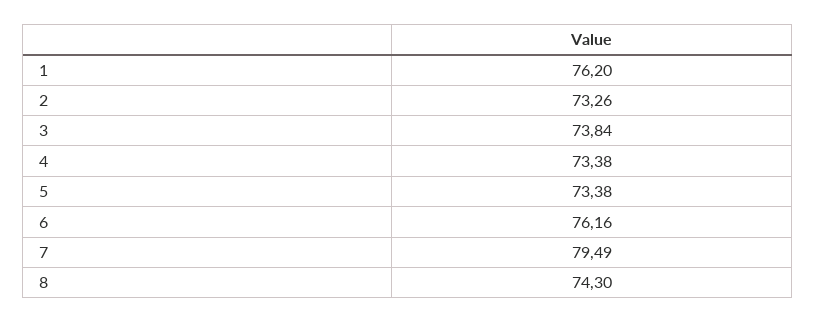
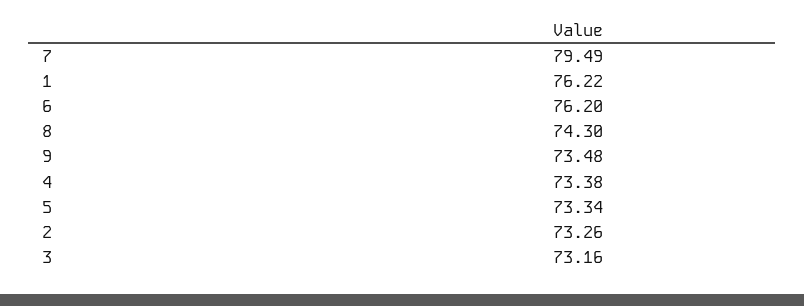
  {
-   "1": 76.2,
+   "1": 76.22,
    "2": 73.26,
-   "3": 73.84,
+   "3": 73.16,
    "4": 73.38,
-   "5": 73.38,
+   "5": 73.34,
-   "6": 76.16,
+   "6": 76.2,
    "7": 79.49,
-   "8": 74.3
+   "8": 74.3,
+   "9": 73.48
  }

